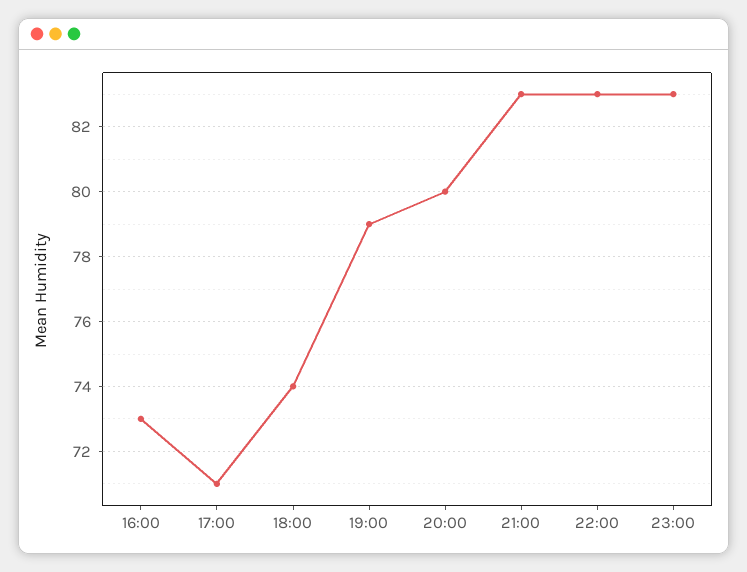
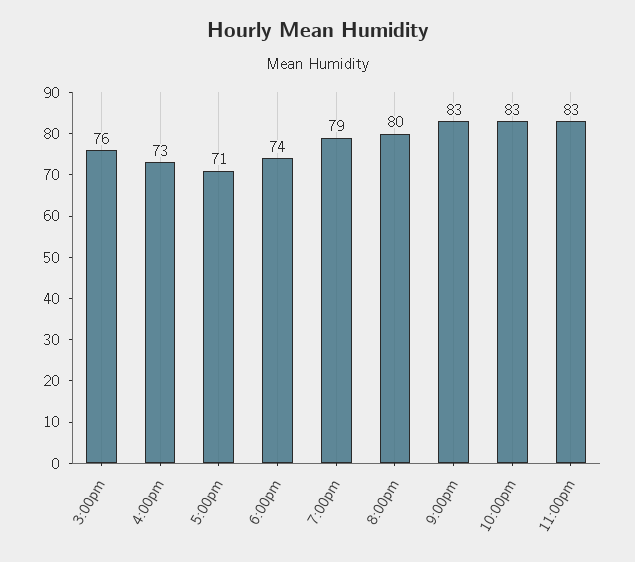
  {
    "16:00": 73,
    "17:00": 71,
    "18:00": 74,
    "19:00": 79,
    "20:00": 80,
    "21:00": 83,
    "22:00": 83,
-   "23:00": 83
+   "23:00": 83,
+   "3:00pm": 76
  }

